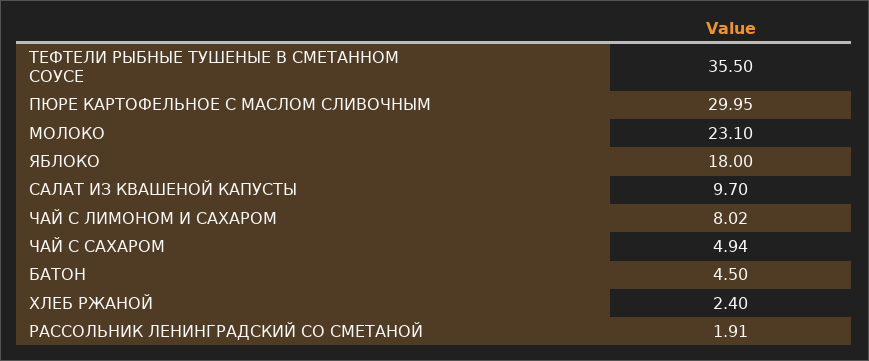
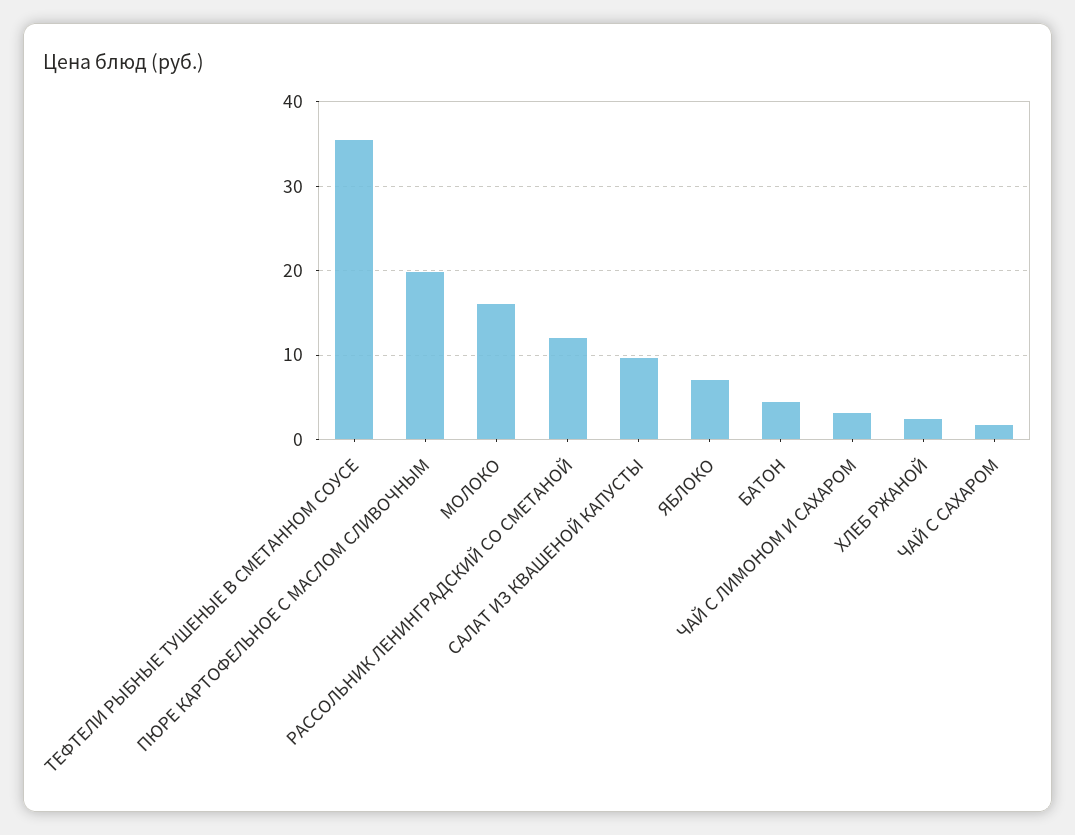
  {
    "ТЕФТЕЛИ РЫБНЫЕ ТУШЕНЫЕ В СМЕТАННОМ СОУСЕ": 35.5,
-   "ПЮРЕ КАРТОФЕЛЬНОЕ С МАСЛОМ СЛИВОЧНЫМ": 29.95,
+   "ПЮРЕ КАРТОФЕЛЬНОЕ С МАСЛОМ СЛИВОЧНЫМ": 20,
-   "МОЛОКО": 23.1,
+   "МОЛОКО": 16,
-   "ЯБЛОКО": 18,
+   "ЯБЛОКО": 7,
    "САЛАТ ИЗ КВАШЕНОЙ КАПУСТЫ": 9.7,
-   "ЧАЙ С ЛИМОНОМ И САХАРОМ": 8.02,
+   "ЧАЙ С ЛИМОНОМ И САХАРОМ": 3,
-   "ЧАЙ С САХАРОМ": 4.94,
+   "ЧАЙ С САХАРОМ": 2,
    "БАТОН": 4.5,
    "ХЛЕБ РЖАНОЙ": 2.4,
-   "РАССОЛЬНИК ЛЕНИНГРАДСКИЙ СО СМЕТАНОЙ": 1.91
+   "РАССОЛЬНИК ЛЕНИНГРАДСКИЙ СО СМЕТАНОЙ": 12
  }

